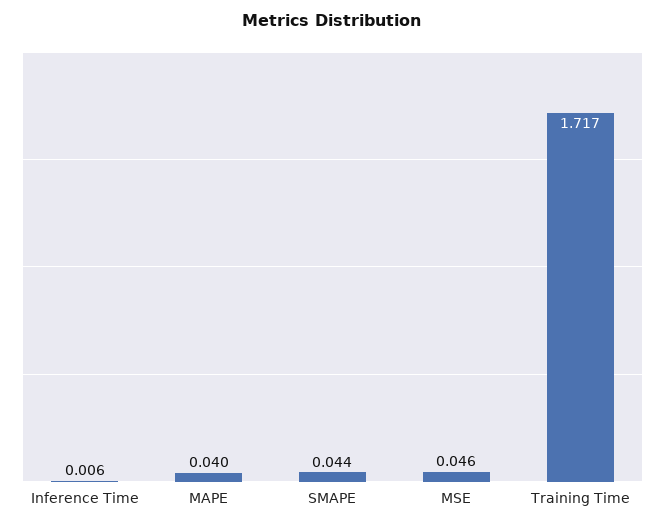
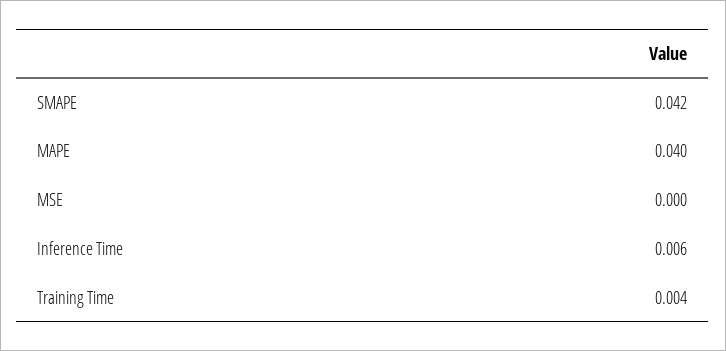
  {
    "Inference Time": 0.006,
    "MAPE": 0.04,
-   "SMAPE": 0.044,
+   "SMAPE": 0.042,
-   "MSE": 0.046,
+   "MSE": 0,
-   "Training Time": 1.717
+   "Training Time": 0.004
  }

